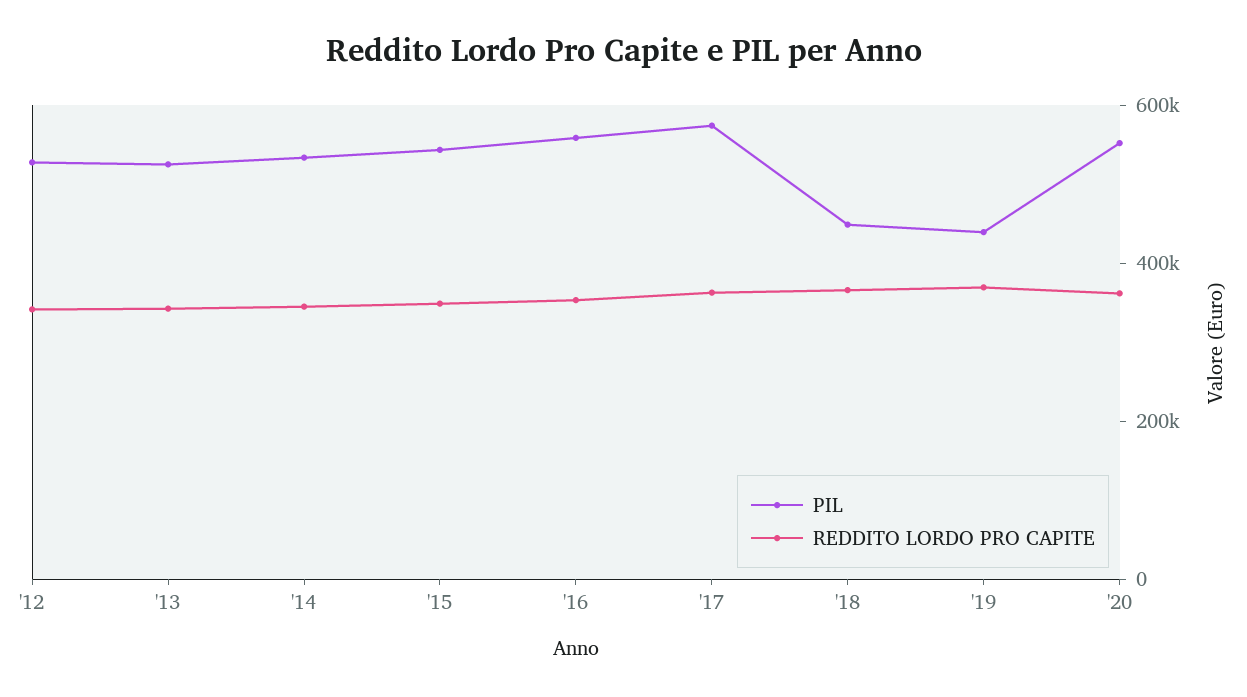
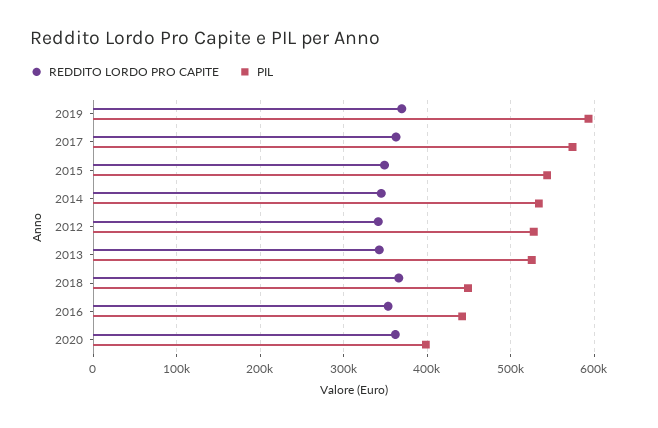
  {
    "PIL": {
      "'12": 530000,
      "'13": 530000,
      "'14": 530000,
      "'15": 540000,
-     "'16": 550000,
+     "'16": 440000,
      "'17": 570000,
      "'18": 450000,
-     "'19": 450000,
+     "'19": 590000,
-     "'20": 550000
+     "'20": 400000
    },
    "REDDITO LORDO PRO CAPITE": {
      "'12": 340000,
      "'13": 340000,
      "'14": 340000,
      "'15": 350000,
      "'16": 350000,
      "'17": 360000,
      "'18": 370000,
      "'19": 370000,
      "'20": 360000
    }
  }

